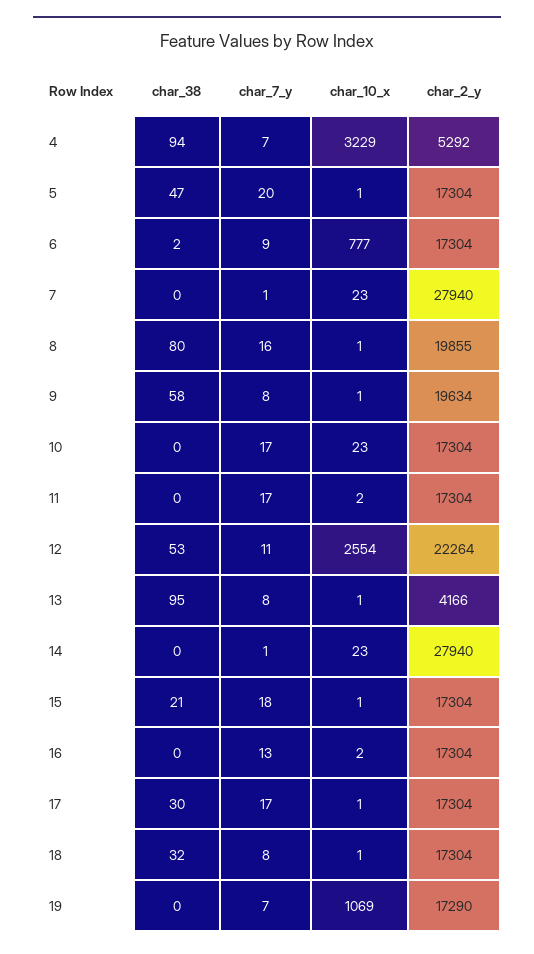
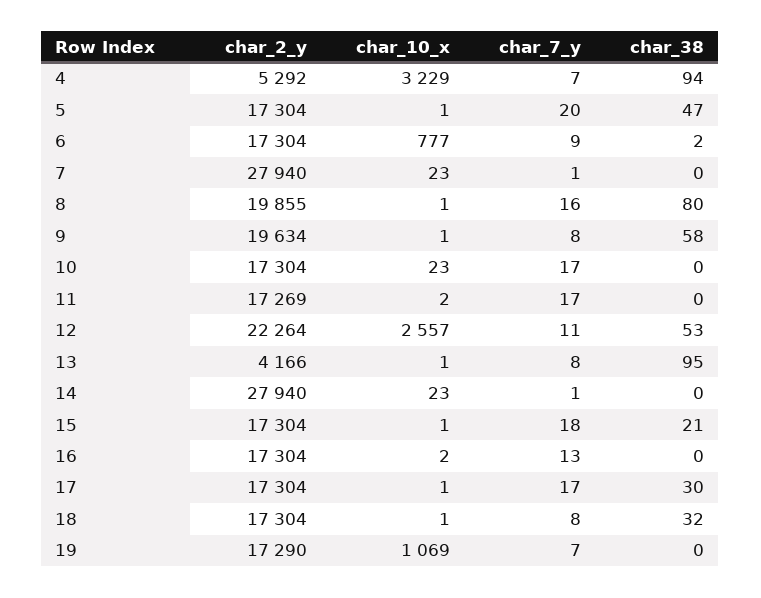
  {
    "char_38": {
      "4": 94,
      "5": 47,
      "6": 2,
      "7": 0,
      "8": 80,
      "9": 58,
      "10": 0,
      "11": 0,
      "12": 53,
      "13": 95,
      "14": 0,
      "15": 21,
      "16": 0,
      "17": 30,
      "18": 32,
      "19": 0
    },
    "char_7_y": {
      "4": 7,
      "5": 20,
      "6": 9,
      "7": 1,
      "8": 16,
      "9": 8,
      "10": 17,
      "11": 17,
      "12": 11,
      "13": 8,
      "14": 1,
      "15": 18,
      "16": 13,
      "17": 17,
      "18": 8,
      "19": 7
    },
    "char_10_x": {
      "4": 3229,
      "5": 1,
      "6": 777,
      "7": 23,
      "8": 1,
      "9": 1,
      "10": 23,
      "11": 2,
-     "12": 2554,
+     "12": 2557,
      "13": 1,
      "14": 23,
      "15": 1,
      "16": 2,
      "17": 1,
      "18": 1,
      "19": 1069
    },
    "char_2_y": {
      "4": 5292,
      "5": 17304,
      "6": 17304,
      "7": 27940,
      "8": 19855,
      "9": 19634,
      "10": 17304,
-     "11": 17304,
+     "11": 17269,
      "12": 22264,
      "13": 4166,
      "14": 27940,
      "15": 17304,
      "16": 17304,
      "17": 17304,
      "18": 17304,
      "19": 17290
    }
  }

